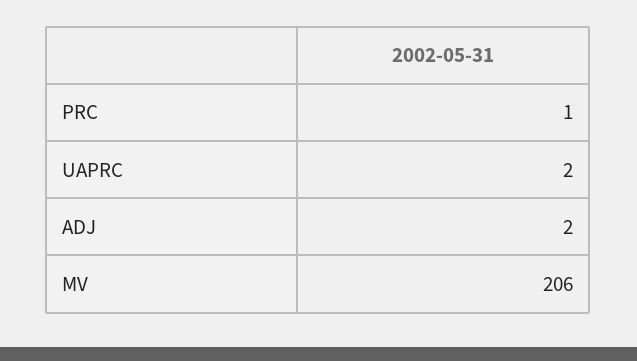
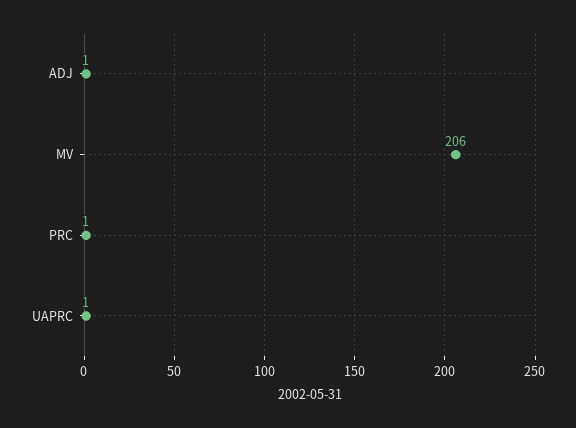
  {
    "PRC": 1,
-   "UAPRC": 2,
+   "UAPRC": 1,
-   "ADJ": 2,
+   "ADJ": 1,
    "MV": 206
  }

